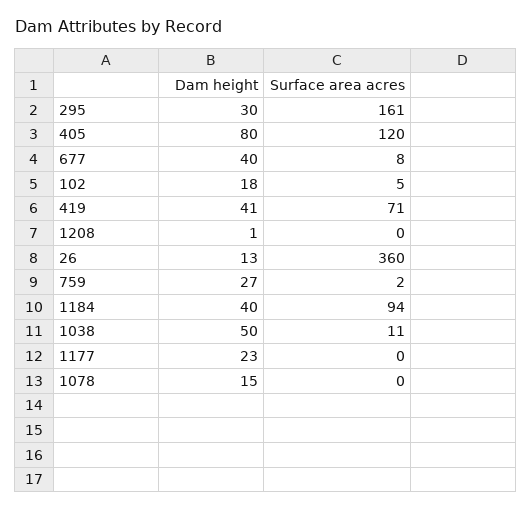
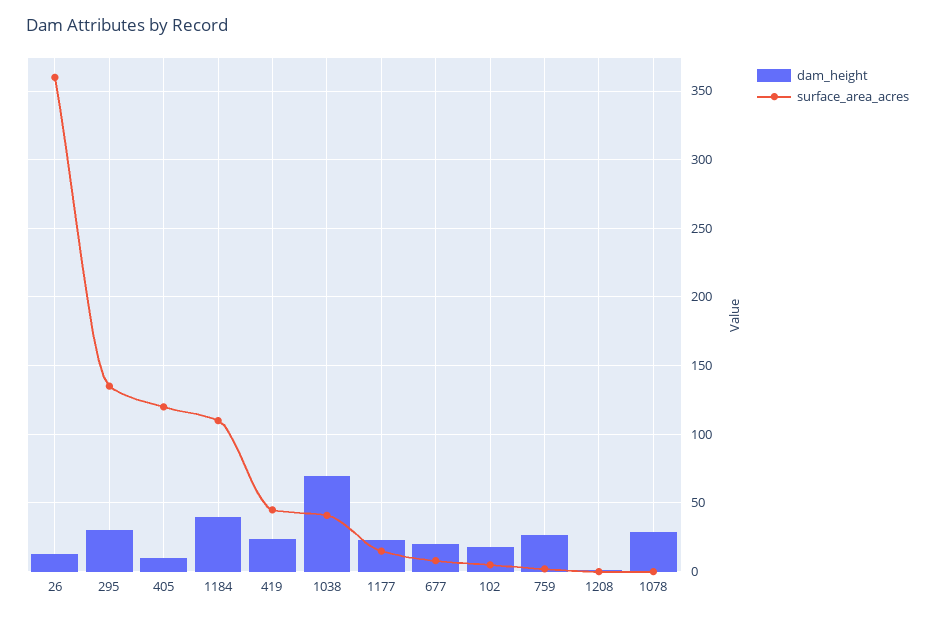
  {
    "Dam height": {
      "295": 30,
-     "405": 80,
+     "405": 10,
-     "677": 40,
+     "677": 20,
      "102": 18,
-     "419": 41,
+     "419": 25,
      "1208": 1,
      "26": 13,
      "759": 27,
      "1184": 40,
-     "1038": 50,
+     "1038": 70,
      "1177": 23,
-     "1078": 15
+     "1078": 30
    },
    "Surface area acres": {
-     "295": 161,
+     "295": 135,
      "405": 120,
      "677": 8,
      "102": 5,
-     "419": 71,
+     "419": 45,
      "1208": 0,
      "26": 360,
      "759": 2,
-     "1184": 94,
+     "1184": 110,
-     "1038": 11,
+     "1038": 40,
-     "1177": 0,
+     "1177": 15,
      "1078": 0
    }
  }

